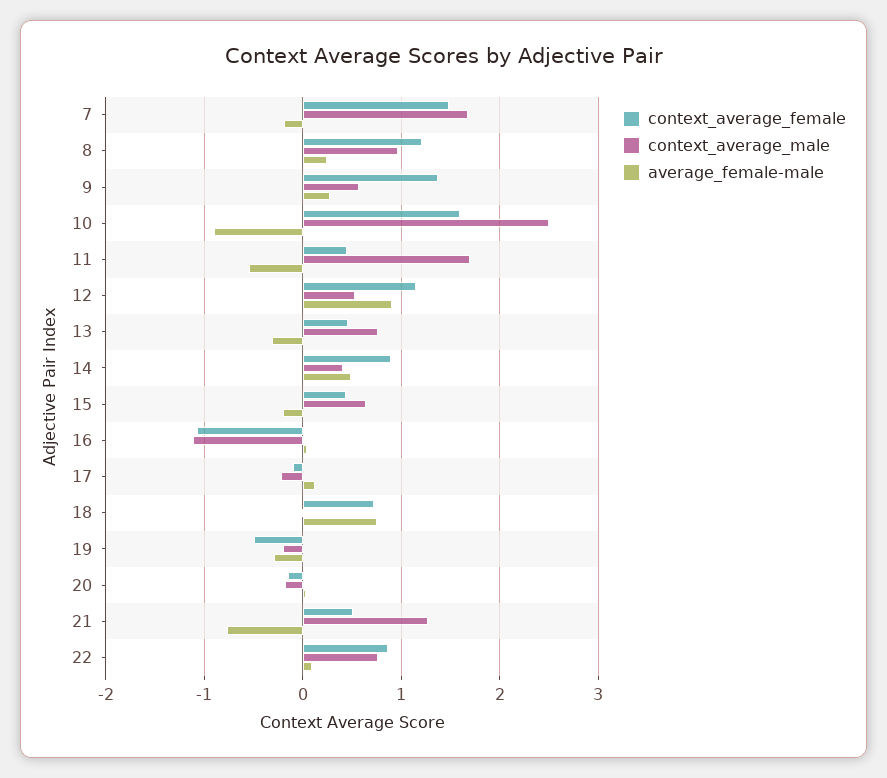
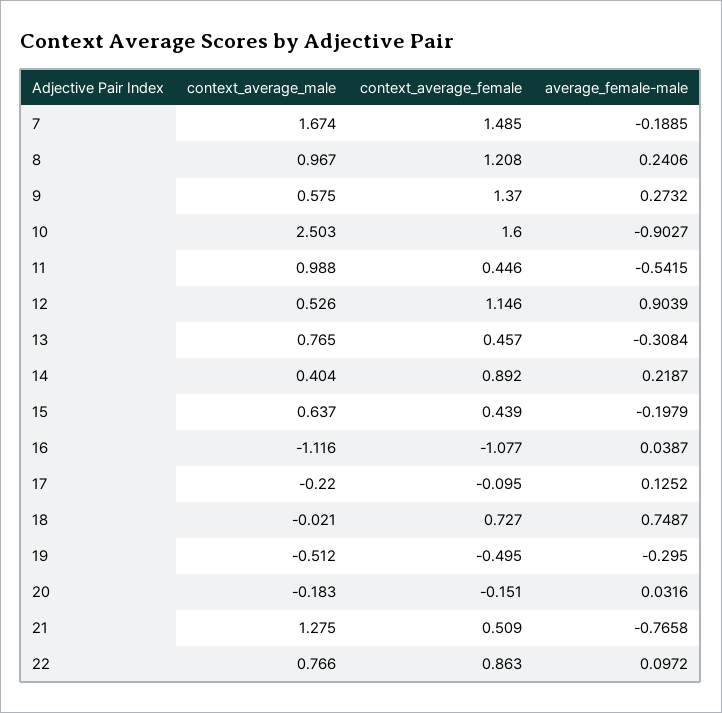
  {
    "context_average_female": {
      "7": 1.485,
      "8": 1.208,
      "9": 1.37,
      "10": 1.6,
      "11": 0.446,
      "12": 1.146,
      "13": 0.457,
      "14": 0.892,
      "15": 0.439,
      "16": -1.077,
      "17": -0.095,
      "18": 0.727,
      "19": -0.495,
      "20": -0.151,
      "21": 0.509,
      "22": 0.863
    },
    "context_average_male": {
      "7": 1.674,
      "8": 0.967,
      "9": 0.575,
      "10": 2.503,
-     "11": 1.7,
+     "11": 0.988,
      "12": 0.526,
      "13": 0.765,
      "14": 0.404,
      "15": 0.637,
      "16": -1.116,
      "17": -0.22,
      "18": -0.021,
-     "19": -0.2,
+     "19": -0.512,
      "20": -0.183,
      "21": 1.275,
      "22": 0.766
    },
    "average_female-male": {
      "7": -0.1885,
      "8": 0.2406,
      "9": 0.2732,
      "10": -0.9027,
      "11": -0.5415,
      "12": 0.9039,
      "13": -0.3084,
-     "14": 0.5,
+     "14": 0.2187,
      "15": -0.1979,
      "16": 0.0387,
      "17": 0.1252,
      "18": 0.7487,
      "19": -0.295,
      "20": 0.0316,
      "21": -0.7658,
      "22": 0.0972
    }
  }

